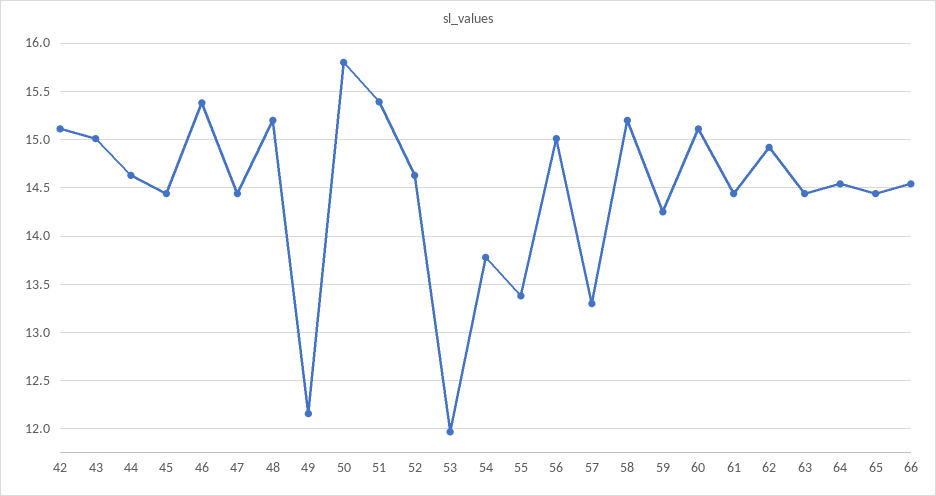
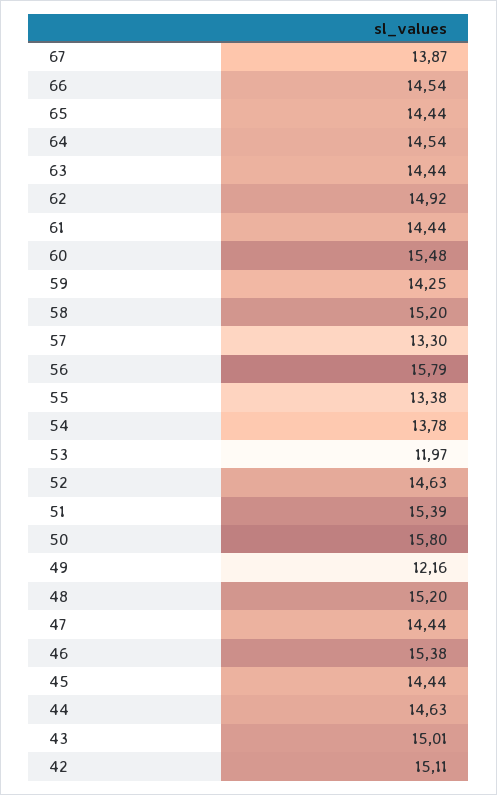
  {
    "42": 15.11,
    "43": 15.01,
    "44": 14.63,
    "45": 14.44,
    "46": 15.38,
    "47": 14.44,
    "48": 15.2,
    "49": 12.16,
    "50": 15.8,
    "51": 15.39,
    "52": 14.63,
    "53": 11.97,
    "54": 13.78,
    "55": 13.38,
-   "56": 15,
+   "56": 15.79,
    "57": 13.3,
    "58": 15.2,
    "59": 14.25,
-   "60": 15.1,
+   "60": 15.48,
    "61": 14.44,
    "62": 14.92,
    "63": 14.44,
    "64": 14.54,
    "65": 14.44,
-   "66": 14.54
+   "66": 14.54,
+   "67": 13.87
  }

